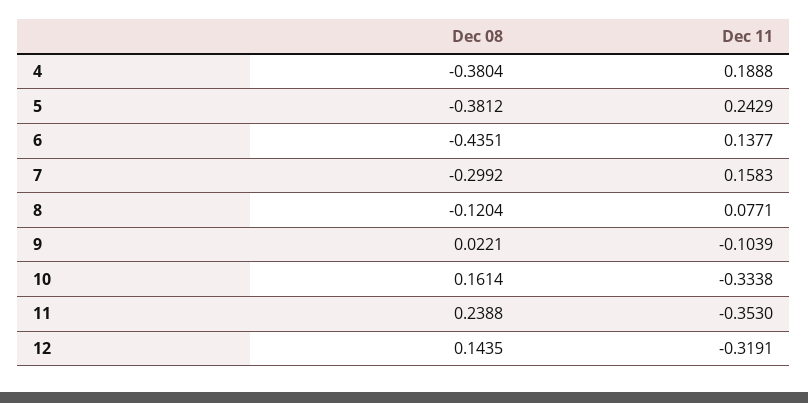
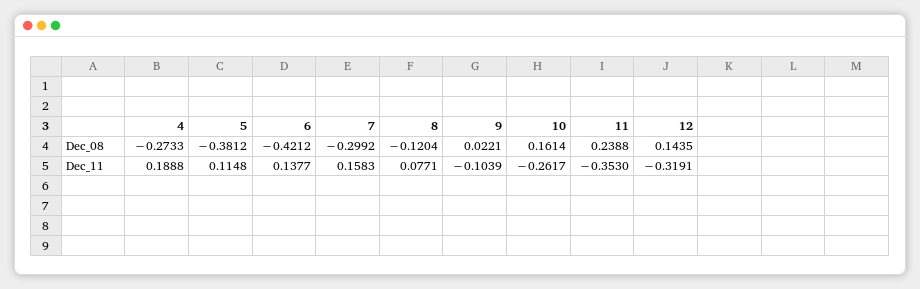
  {
    "Dec 08": {
-     "4": -0.3804,
+     "4": -0.2733,
      "5": -0.3812,
-     "6": -0.4351,
+     "6": -0.4212,
      "7": -0.2992,
      "8": -0.1204,
      "9": 0.0221,
      "10": 0.1614,
      "11": 0.2388,
      "12": 0.1435
    },
    "Dec 11": {
      "4": 0.1888,
-     "5": 0.2429,
+     "5": 0.1148,
      "6": 0.1377,
      "7": 0.1583,
      "8": 0.0771,
      "9": -0.1039,
-     "10": -0.3338,
+     "10": -0.2617,
      "11": -0.353,
      "12": -0.3191
    }
  }

